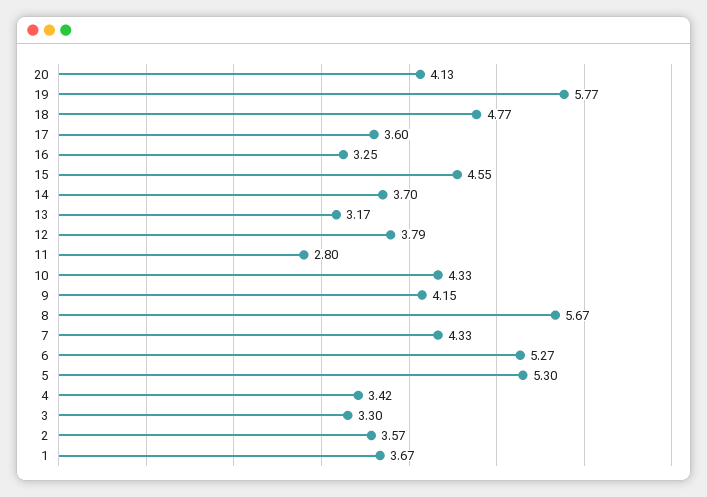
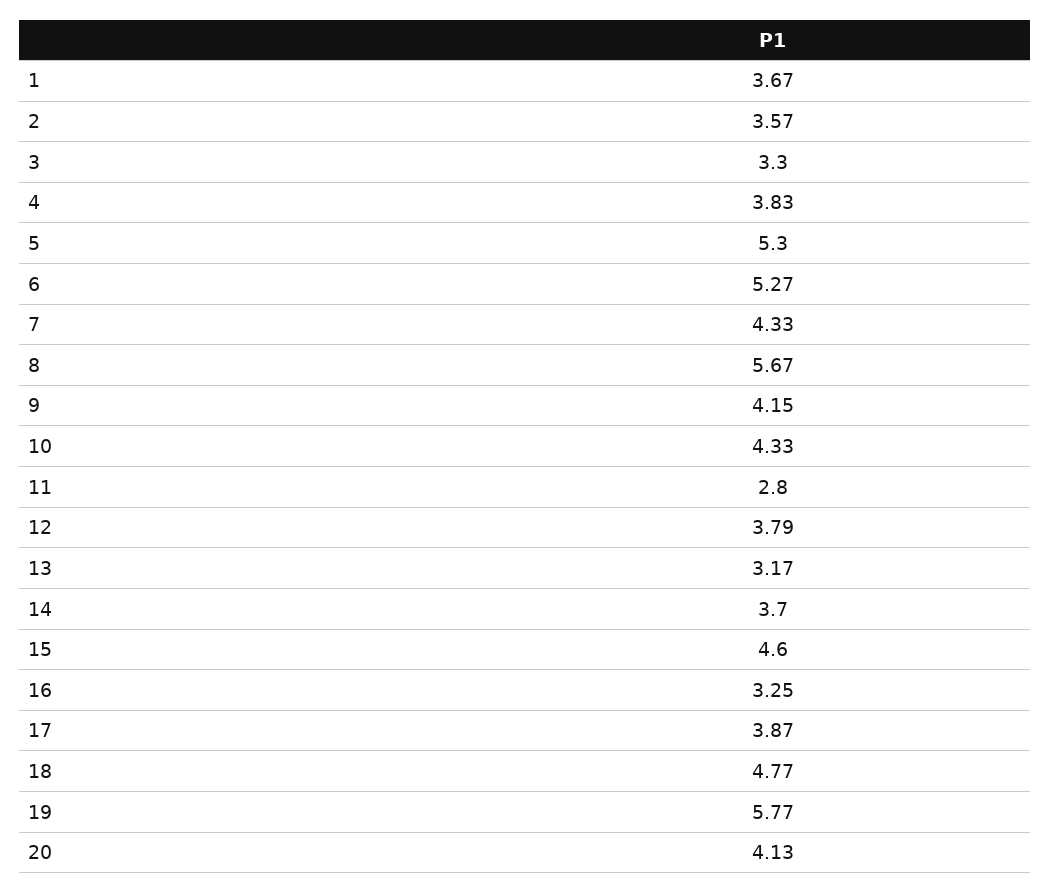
  {
    "20": 4.13,
    "19": 5.77,
    "18": 4.77,
-   "17": 3.6,
+   "17": 3.87,
    "16": 3.25,
-   "15": 4.55,
+   "15": 4.6,
    "14": 3.7,
    "13": 3.17,
    "12": 3.79,
    "11": 2.8,
    "10": 4.33,
    "9": 4.15,
    "8": 5.67,
    "7": 4.33,
    "6": 5.27,
    "5": 5.3,
-   "4": 3.42,
+   "4": 3.83,
    "3": 3.3,
    "2": 3.57,
    "1": 3.67
  }

